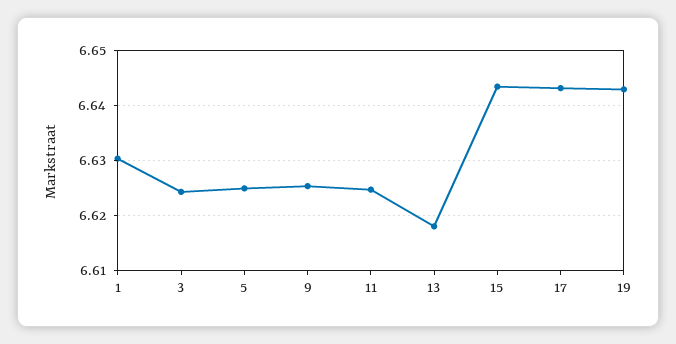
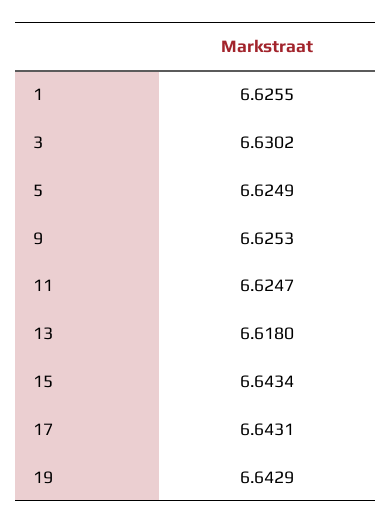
  {
-   "1": 6.63,
+   "1": 6.6255,
-   "3": 6.624,
+   "3": 6.6302,
    "5": 6.6249,
    "9": 6.6253,
    "11": 6.6247,
    "13": 6.618,
    "15": 6.6434,
    "17": 6.6431,
    "19": 6.6429
  }

